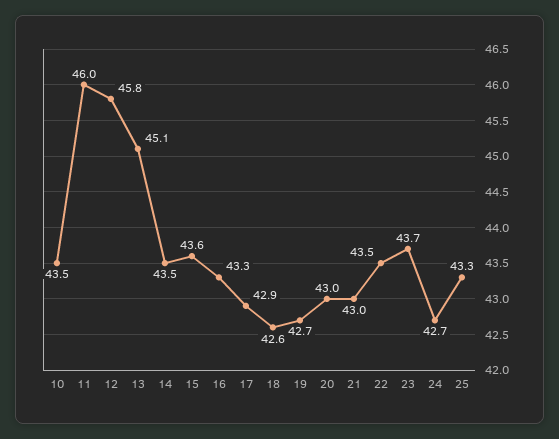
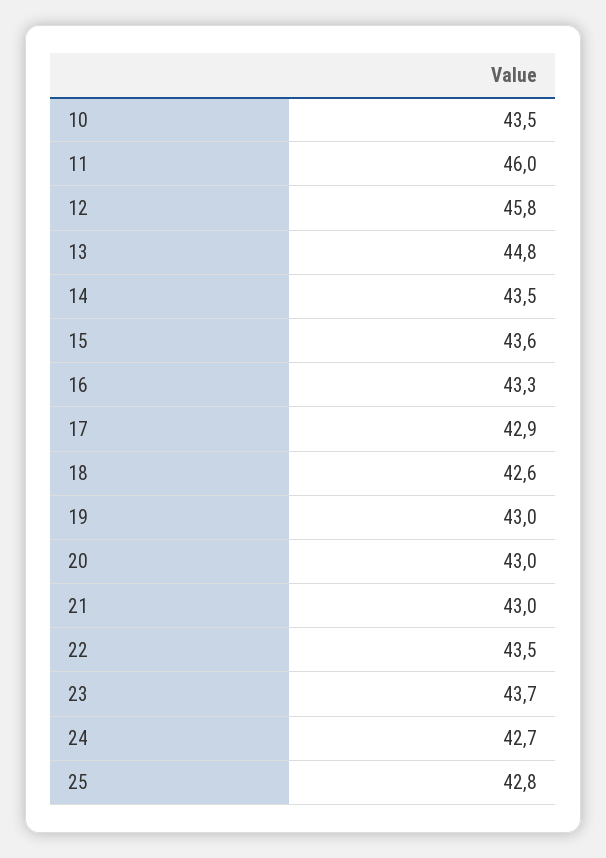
  {
    "10": 43.5,
    "11": 46,
    "12": 45.8,
-   "13": 45.1,
+   "13": 44.8,
    "14": 43.5,
    "15": 43.6,
    "16": 43.3,
    "17": 42.9,
    "18": 42.6,
-   "19": 42.7,
+   "19": 43,
    "20": 43,
    "21": 43,
    "22": 43.5,
    "23": 43.7,
    "24": 42.7,
-   "25": 43.3
+   "25": 42.8
  }

